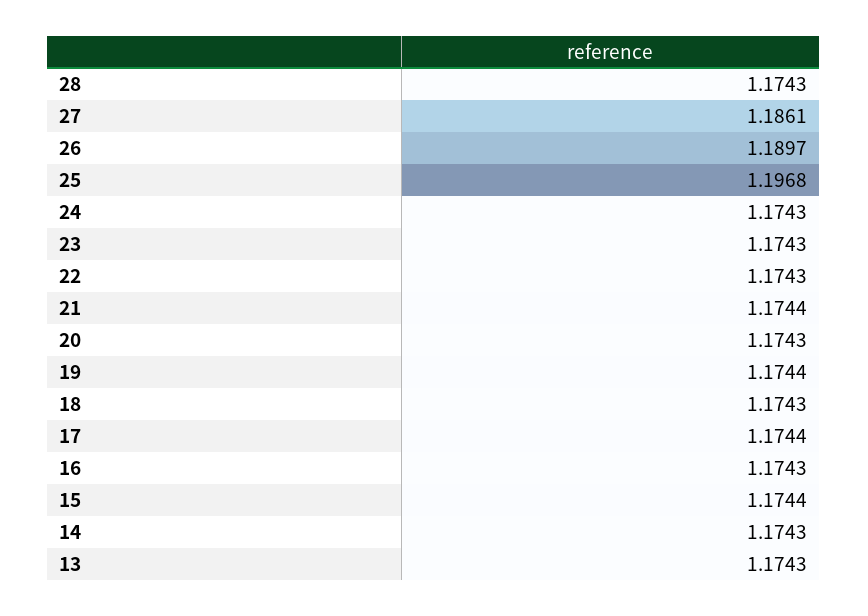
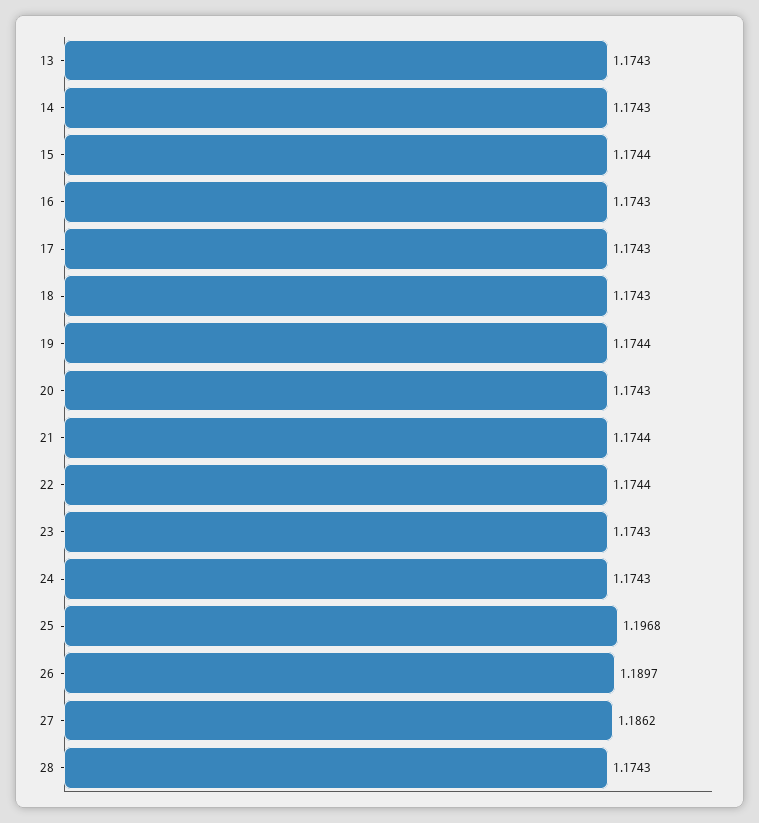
  {
    "28": 1.1743,
-   "27": 1.1861,
+   "27": 1.1862,
    "26": 1.1897,
    "25": 1.1968,
    "24": 1.1743,
    "23": 1.1743,
-   "22": 1.1743,
+   "22": 1.1744,
    "21": 1.1744,
    "20": 1.1743,
    "19": 1.1744,
    "18": 1.1743,
-   "17": 1.1744,
+   "17": 1.1743,
    "16": 1.1743,
    "15": 1.1744,
    "14": 1.1743,
    "13": 1.1743
  }

